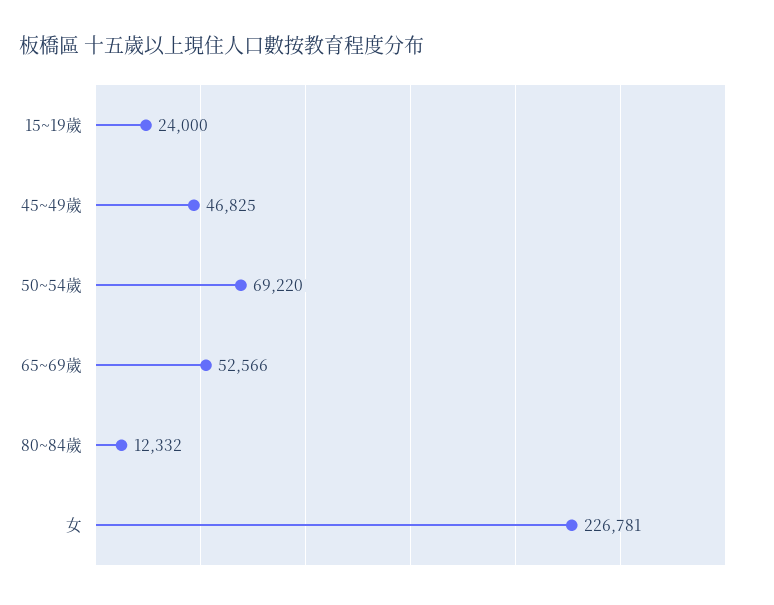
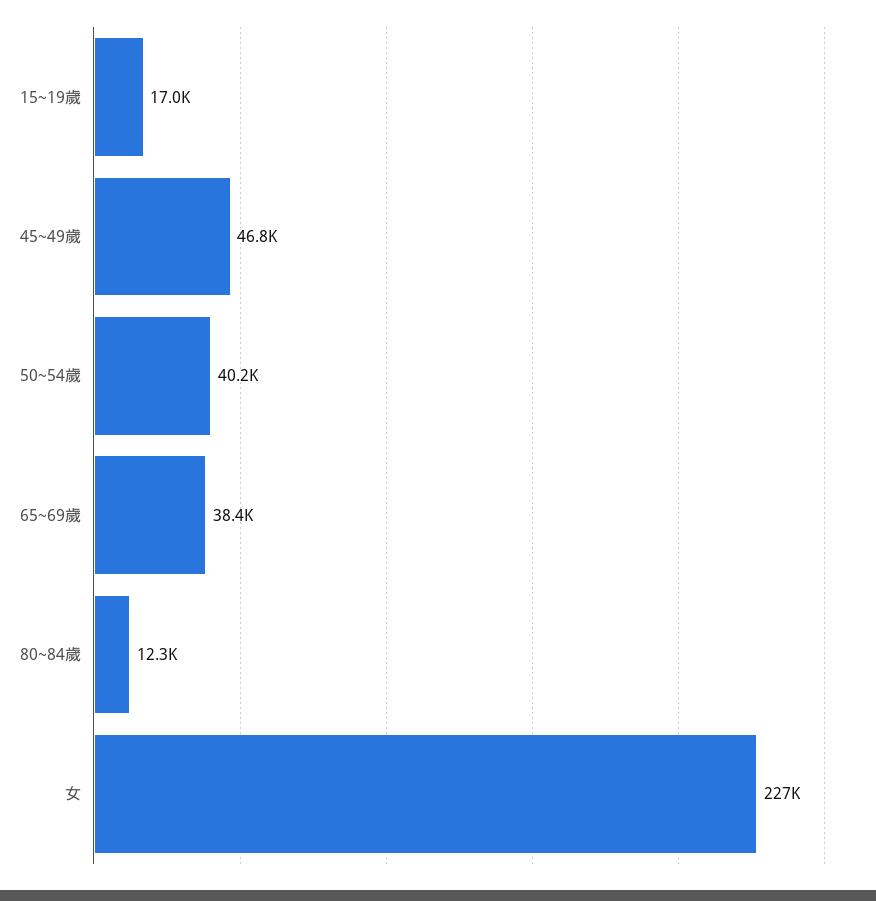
  {
-   "15~19歲": 24000,
+   "15~19歲": 17000,
    "45~49歲": 46825,
-   "50~54歲": 69220,
+   "50~54歲": 40200,
-   "65~69歲": 52566,
+   "65~69歲": 38400,
    "80~84歲": 12332,
    "女": 226781
  }

